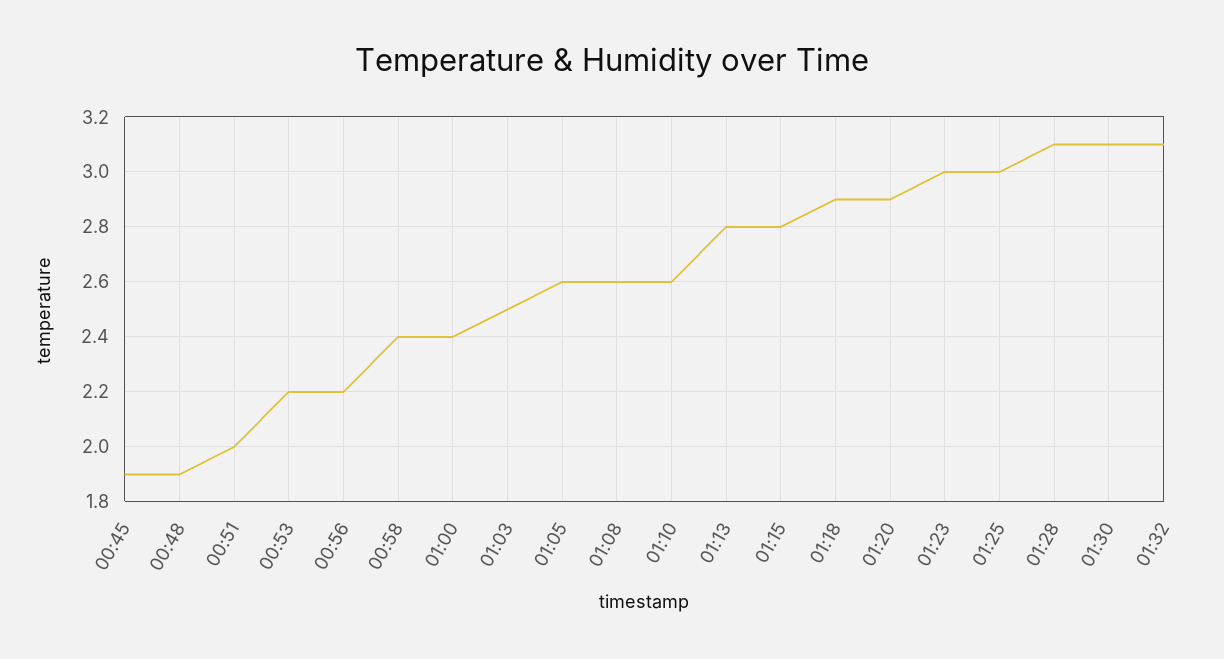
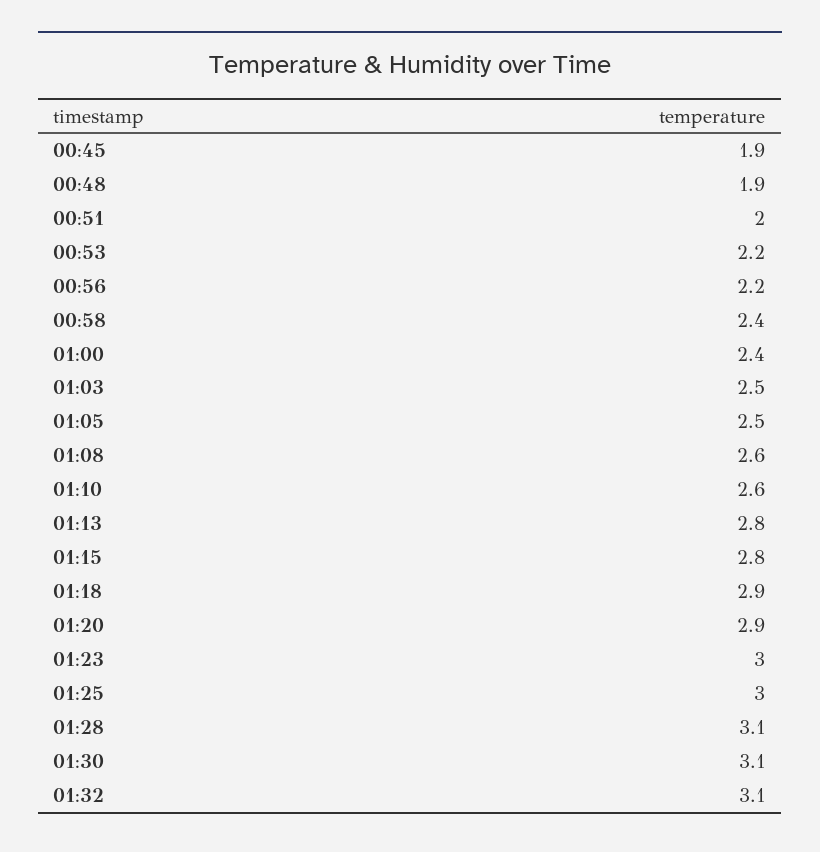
  {
    "00:45": 1.9,
    "00:48": 1.9,
    "00:51": 2,
    "00:53": 2.2,
    "00:56": 2.2,
    "00:58": 2.4,
    "01:00": 2.4,
    "01:03": 2.5,
-   "01:05": 2.6,
+   "01:05": 2.5,
    "01:08": 2.6,
    "01:10": 2.6,
    "01:13": 2.8,
    "01:15": 2.8,
    "01:18": 2.9,
    "01:20": 2.9,
    "01:23": 3,
    "01:25": 3,
    "01:28": 3.1,
    "01:30": 3.1,
    "01:32": 3.1
  }

